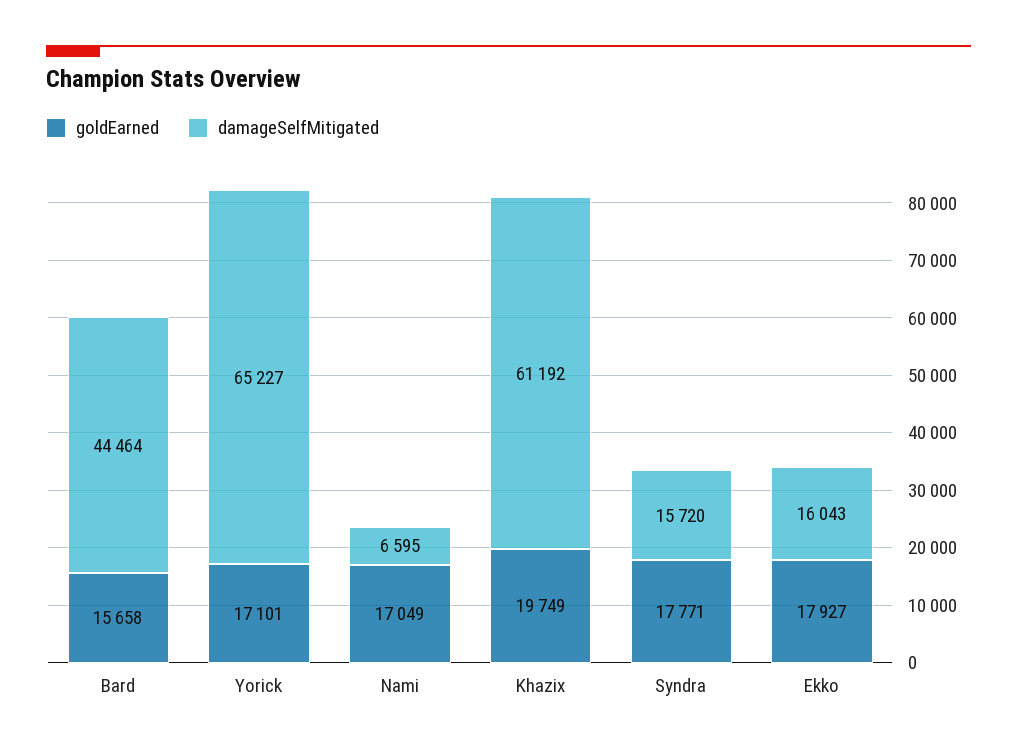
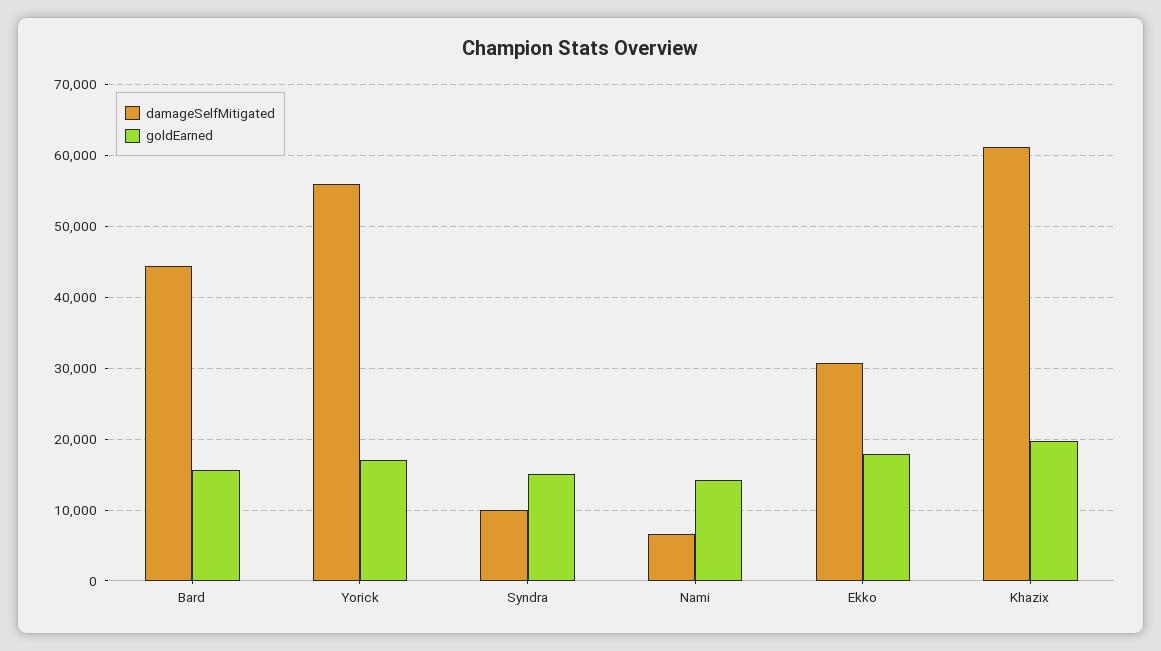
  {
    "goldEarned": {
      "Bard": 15658,
      "Yorick": 17101,
-     "Nami": 17049,
+     "Nami": 14000,
      "Khazix": 19749,
-     "Syndra": 17771,
+     "Syndra": 15000,
      "Ekko": 17927
    },
    "damageSelfMitigated": {
      "Bard": 44464,
-     "Yorick": 65227,
+     "Yorick": 56000,
      "Nami": 6595,
      "Khazix": 61192,
-     "Syndra": 15720,
+     "Syndra": 10000,
-     "Ekko": 16043
+     "Ekko": 31000
    }
  }

